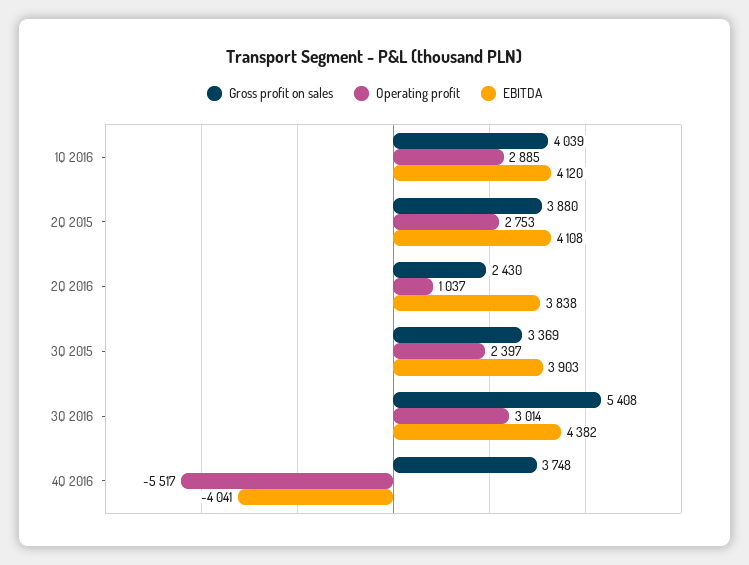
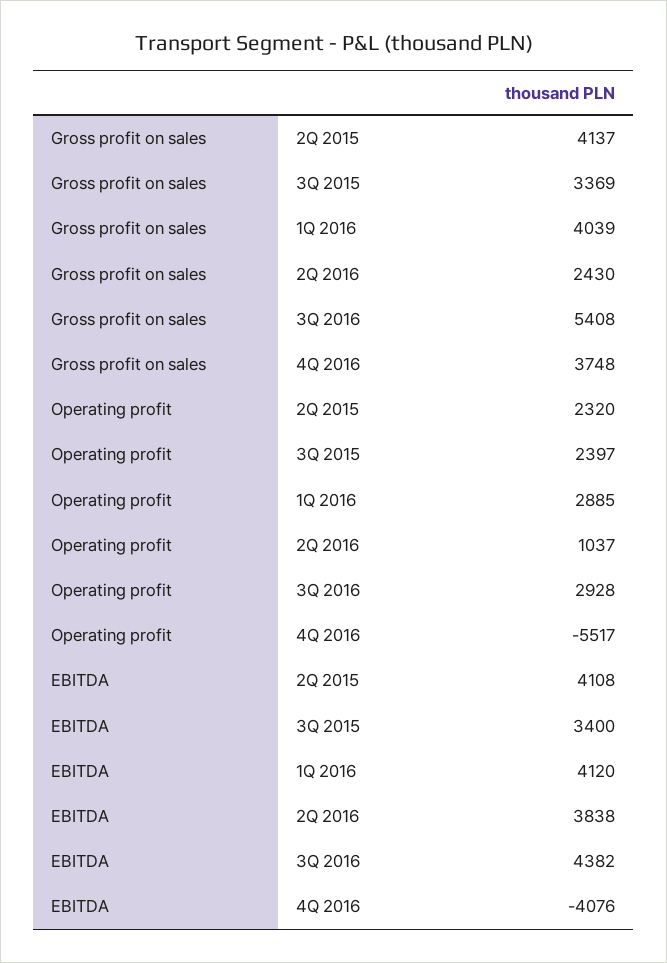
  {
    "Gross profit on sales": {
      "1Q 2016": 4039,
-     "2Q 2015": 3880,
+     "2Q 2015": 4137,
      "2Q 2016": 2430,
      "3Q 2015": 3369,
      "3Q 2016": 5408,
      "4Q 2016": 3748
    },
    "Operating profit": {
      "1Q 2016": 2885,
-     "2Q 2015": 2753,
+     "2Q 2015": 2320,
      "2Q 2016": 1037,
      "3Q 2015": 2397,
-     "3Q 2016": 3014,
+     "3Q 2016": 2928,
      "4Q 2016": -5517
    },
    "EBITDA": {
      "1Q 2016": 4120,
      "2Q 2015": 4108,
      "2Q 2016": 3838,
-     "3Q 2015": 3903,
+     "3Q 2015": 3400,
      "3Q 2016": 4382,
-     "4Q 2016": -4041
+     "4Q 2016": -4076
    }
  }

